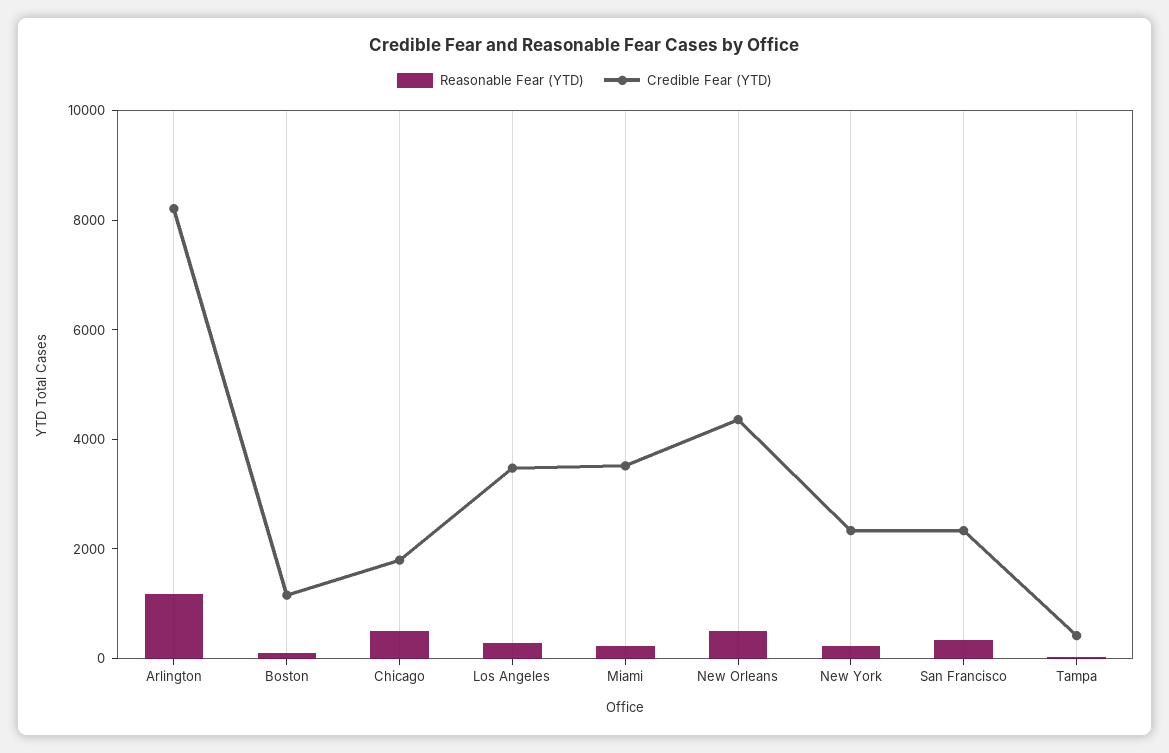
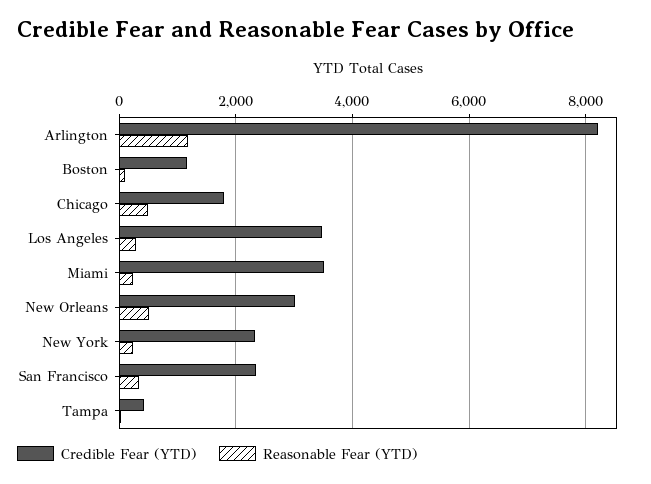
  {
    "Reasonable Fear (YTD)": {
      "Arlington": 1200,
      "Boston": 0,
      "Chicago": 400,
      "Los Angeles": 200,
      "Miami": 200,
      "New Orleans": 600,
      "New York": 200,
      "San Francisco": 400,
      "Tampa": 0
    },
    "Credible Fear (YTD)": {
      "Arlington": 8200,
      "Boston": 1200,
      "Chicago": 1800,
      "Los Angeles": 3400,
      "Miami": 3600,
-     "New Orleans": 4500,
+     "New Orleans": 3000,
      "New York": 2400,
      "San Francisco": 2400,
      "Tampa": 400
    }
  }

